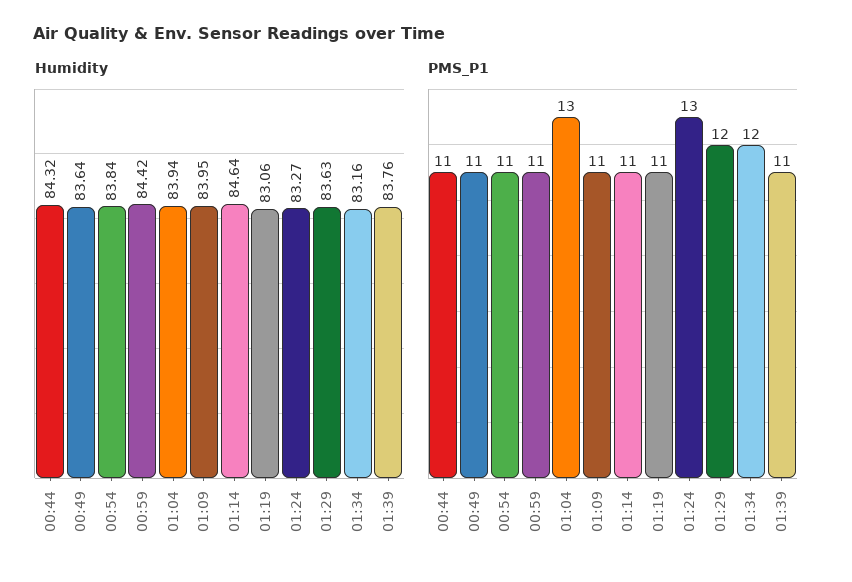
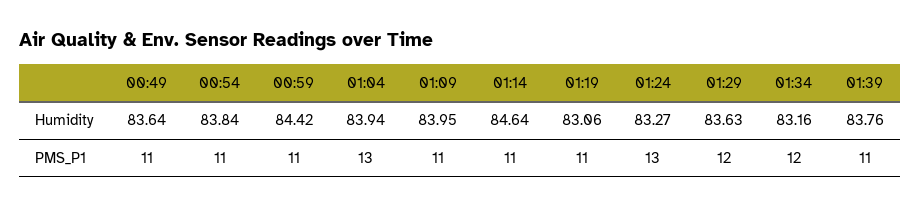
  {
    "Humidity": {
-     "00:44": 84.32,
      "00:49": 83.64,
      "00:54": 83.84,
      "00:59": 84.42,
      "01:04": 83.94,
      "01:09": 83.95,
      "01:14": 84.64,
      "01:19": 83.06,
      "01:24": 83.27,
      "01:29": 83.63,
      "01:34": 83.16,
      "01:39": 83.76
    },
    "PMS_P1": {
-     "00:44": 11,
      "00:49": 11,
      "00:54": 11,
      "00:59": 11,
      "01:04": 13,
      "01:09": 11,
      "01:14": 11,
      "01:19": 11,
      "01:24": 13,
      "01:29": 12,
      "01:34": 12,
      "01:39": 11
    }
  }

